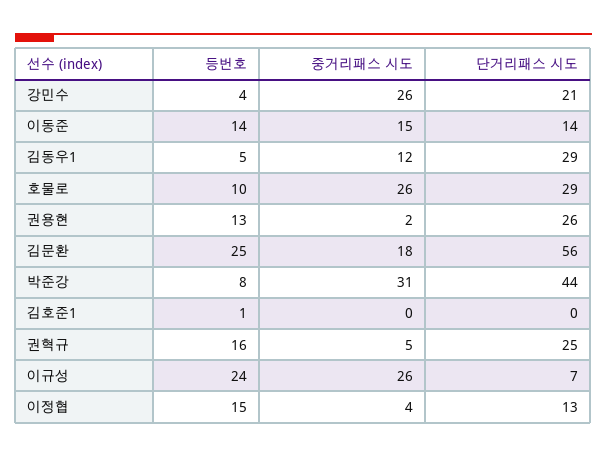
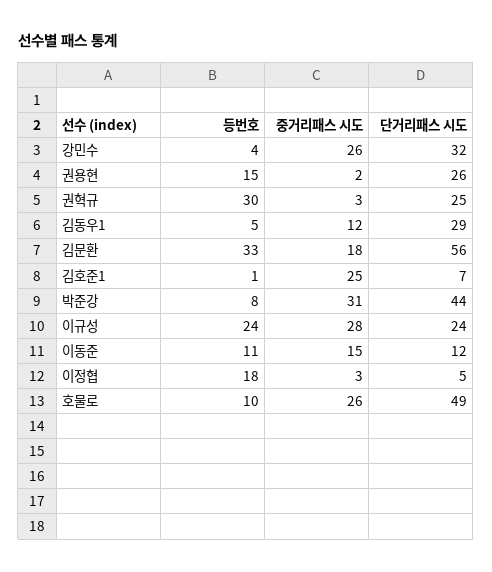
  {
    "등번호": {
      "강민수": 4,
-     "이동준": 14,
+     "이동준": 11,
      "김동우1": 5,
      "호물로": 10,
-     "권용현": 13,
+     "권용현": 15,
-     "김문환": 25,
+     "김문환": 33,
      "박준강": 8,
      "김호준1": 1,
-     "권혁규": 16,
+     "권혁규": 30,
      "이규성": 24,
-     "이정협": 15
+     "이정협": 18
    },
    "중거리패스 시도": {
      "강민수": 26,
      "이동준": 15,
      "김동우1": 12,
      "호물로": 26,
      "권용현": 2,
      "김문환": 18,
      "박준강": 31,
-     "김호준1": 0,
+     "김호준1": 25,
-     "권혁규": 5,
+     "권혁규": 3,
-     "이규성": 26,
+     "이규성": 28,
-     "이정협": 4
+     "이정협": 3
    },
    "단거리패스 시도": {
-     "강민수": 21,
+     "강민수": 32,
-     "이동준": 14,
+     "이동준": 12,
      "김동우1": 29,
-     "호물로": 29,
+     "호물로": 49,
      "권용현": 26,
      "김문환": 56,
      "박준강": 44,
-     "김호준1": 0,
+     "김호준1": 7,
      "권혁규": 25,
-     "이규성": 7,
+     "이규성": 24,
-     "이정협": 13
+     "이정협": 5
    }
  }

